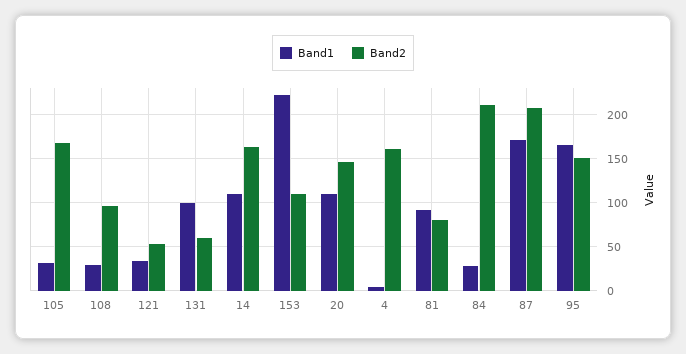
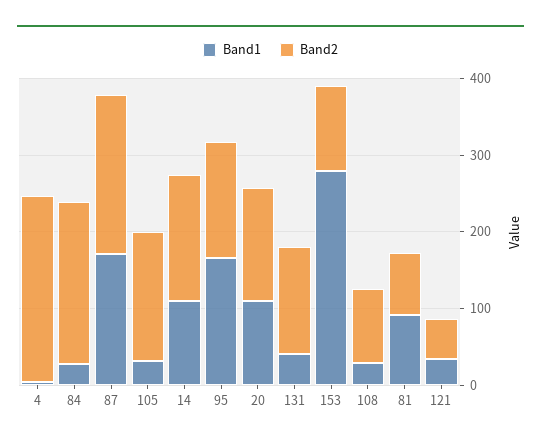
  {
    "Band1": {
      "105": 30,
      "108": 30,
      "121": 30,
-     "131": 100,
+     "131": 40,
      "14": 110,
-     "153": 220,
+     "153": 280,
      "20": 110,
      "4": 10,
      "81": 90,
      "84": 30,
      "87": 170,
      "95": 170
    },
    "Band2": {
      "105": 170,
      "108": 100,
      "121": 50,
-     "131": 60,
+     "131": 140,
      "14": 160,
      "153": 110,
      "20": 150,
-     "4": 160,
+     "4": 240,
      "81": 80,
      "84": 210,
      "87": 210,
      "95": 150
    }
  }

